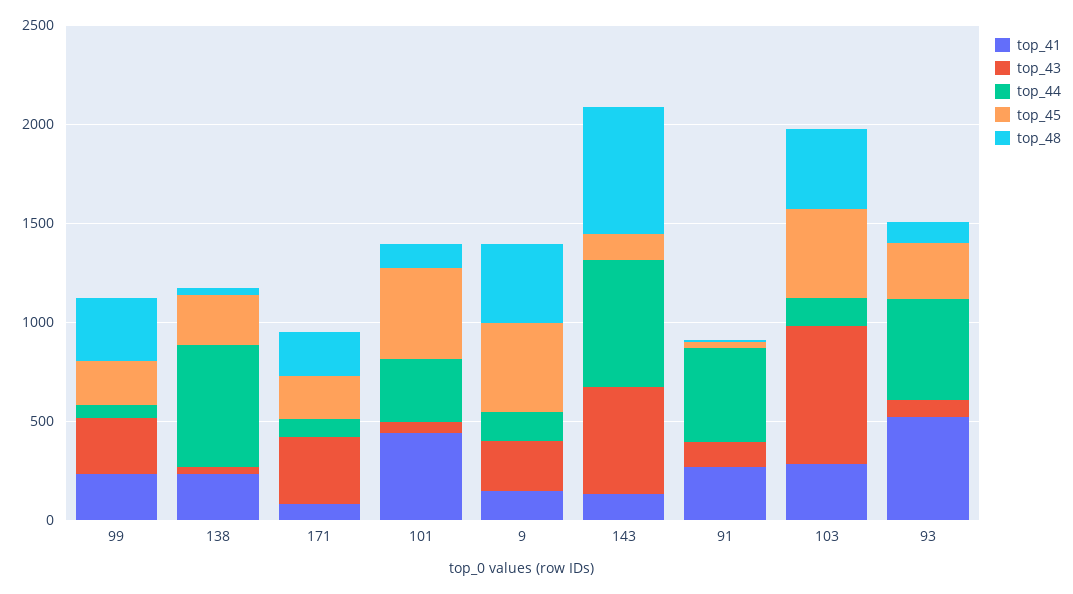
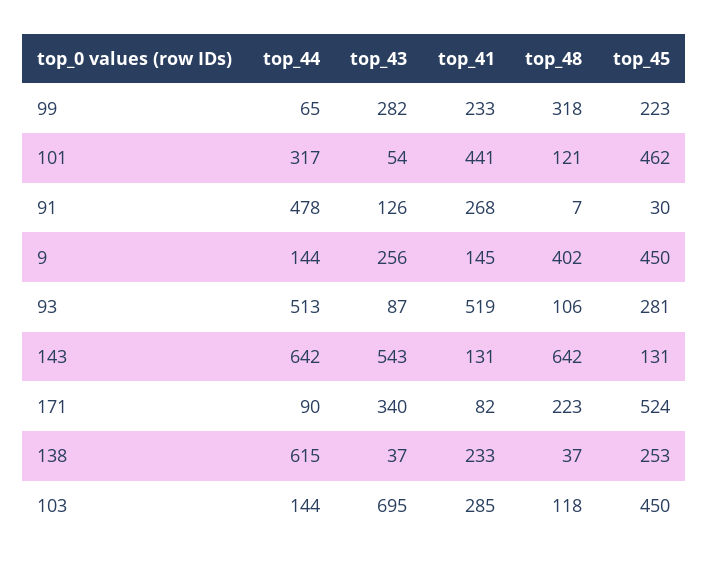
  {
    "top_41": {
      "99": 233,
      "138": 233,
      "171": 82,
      "101": 441,
      "9": 145,
      "143": 131,
      "91": 268,
      "103": 285,
      "93": 519
    },
    "top_43": {
      "99": 282,
      "138": 37,
      "171": 340,
      "101": 54,
      "9": 256,
      "143": 543,
      "91": 126,
      "103": 695,
      "93": 87
    },
    "top_44": {
      "99": 65,
      "138": 615,
      "171": 90,
      "101": 317,
      "9": 144,
      "143": 642,
      "91": 478,
      "103": 144,
      "93": 513
    },
    "top_45": {
      "99": 223,
      "138": 253,
-     "171": 200,
+     "171": 524,
      "101": 462,
      "9": 450,
      "143": 131,
      "91": 30,
      "103": 450,
      "93": 281
    },
    "top_48": {
      "99": 318,
      "138": 37,
      "171": 223,
      "101": 121,
      "9": 402,
      "143": 642,
      "91": 7,
-     "103": 400,
+     "103": 118,
      "93": 106
    }
  }

